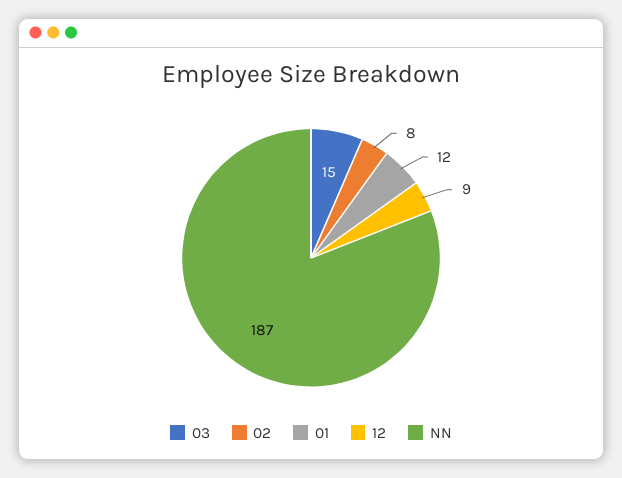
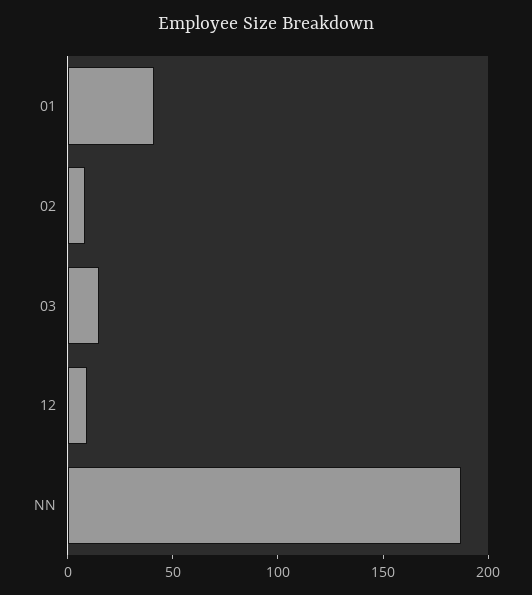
  {
    "03": 15,
    "02": 8,
-   "01": 12,
+   "01": 40,
    "12": 9,
    "NN": 187
  }

